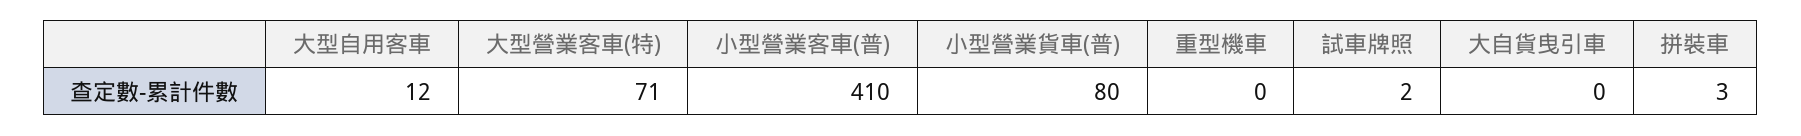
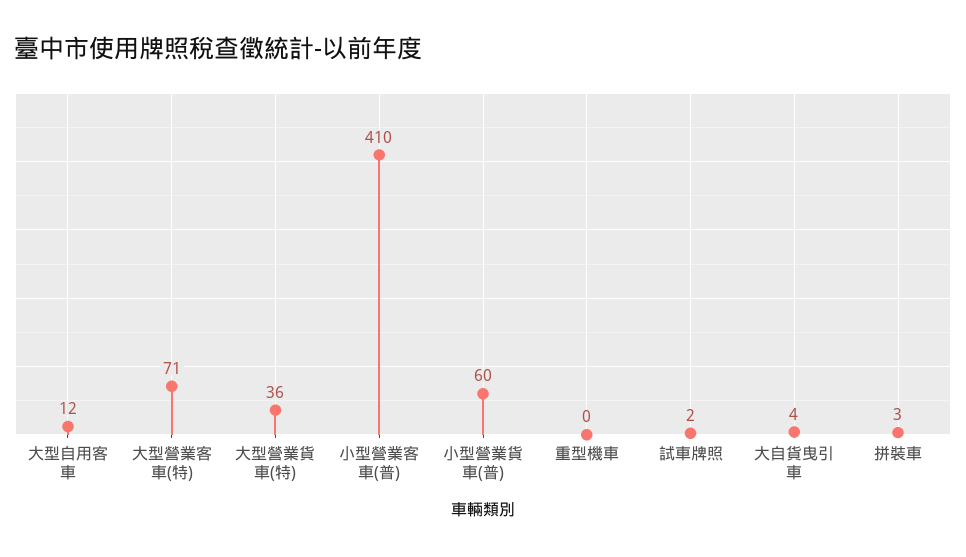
  {
    "大型自用客車": 12,
    "大型營業客車(特)": 71,
    "小型營業客車(普)": 410,
-   "小型營業貨車(普)": 80,
+   "小型營業貨車(普)": 60,
    "重型機車": 0,
    "試車牌照": 2,
-   "大自貨曳引車": 0,
+   "大自貨曳引車": 4,
-   "拼裝車": 3
+   "拼裝車": 3,
+   "大型營業貨車(特)": 36
  }

